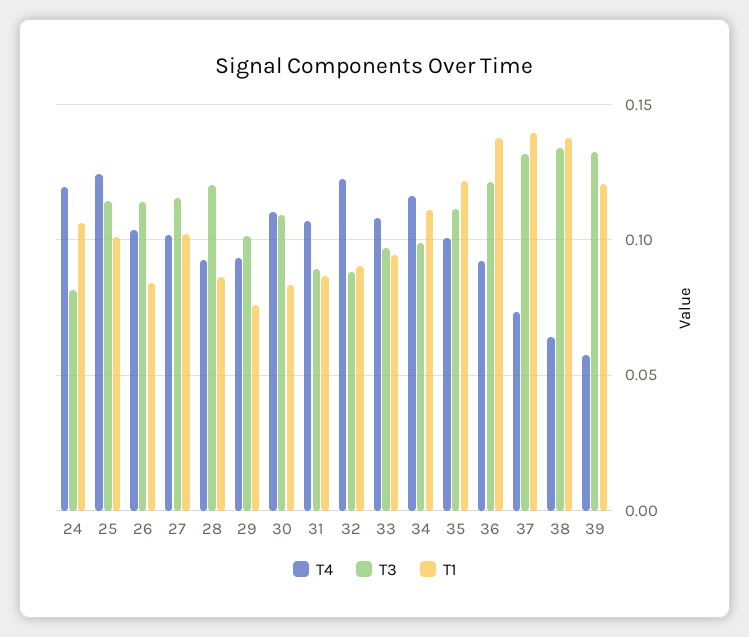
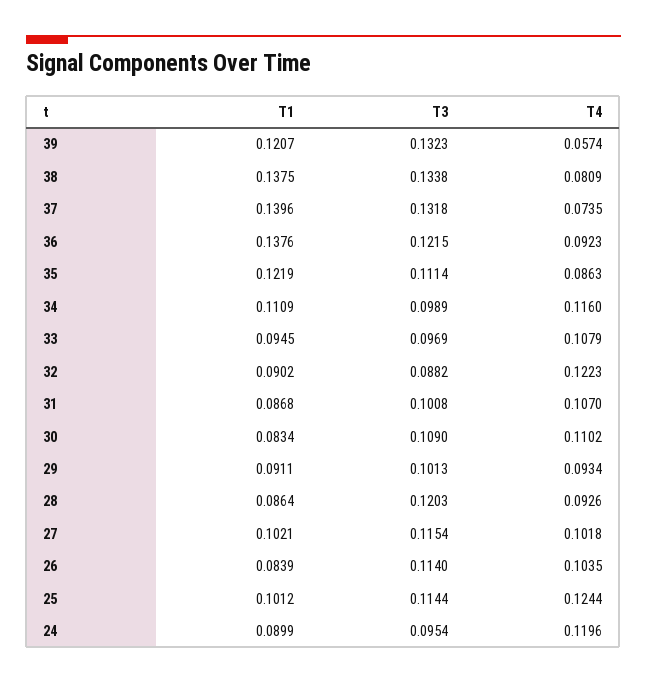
  {
    "T4": {
      "24": 0.1196,
      "25": 0.1244,
      "26": 0.1035,
      "27": 0.1018,
      "28": 0.0926,
      "29": 0.0934,
      "30": 0.1102,
      "31": 0.107,
      "32": 0.1223,
      "33": 0.1079,
      "34": 0.116,
-     "35": 0.1,
+     "35": 0.0863,
      "36": 0.0923,
      "37": 0.0735,
-     "38": 0.065,
+     "38": 0.0809,
      "39": 0.0574
    },
    "T3": {
-     "24": 0.08,
+     "24": 0.0954,
      "25": 0.1144,
      "26": 0.114,
      "27": 0.1154,
      "28": 0.1203,
      "29": 0.1013,
      "30": 0.109,
-     "31": 0.09,
+     "31": 0.1008,
      "32": 0.0882,
      "33": 0.0969,
      "34": 0.0989,
      "35": 0.1114,
      "36": 0.1215,
      "37": 0.1318,
      "38": 0.1338,
      "39": 0.1323
    },
    "T1": {
-     "24": 0.105,
+     "24": 0.0899,
      "25": 0.1012,
      "26": 0.0839,
      "27": 0.1021,
      "28": 0.0864,
-     "29": 0.075,
+     "29": 0.0911,
      "30": 0.0834,
      "31": 0.0868,
      "32": 0.0902,
      "33": 0.0945,
      "34": 0.1109,
      "35": 0.1219,
      "36": 0.1376,
      "37": 0.1396,
      "38": 0.1375,
      "39": 0.1207
    }
  }

